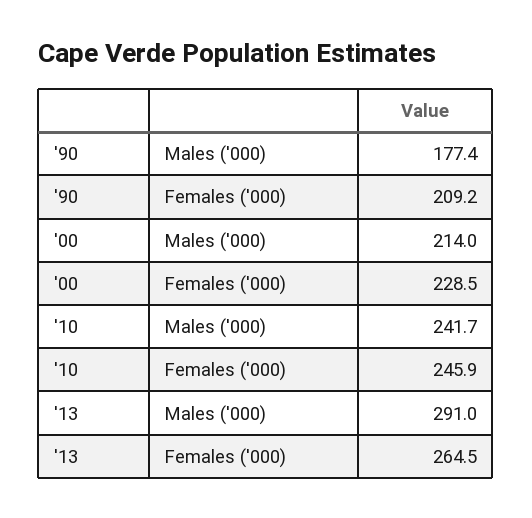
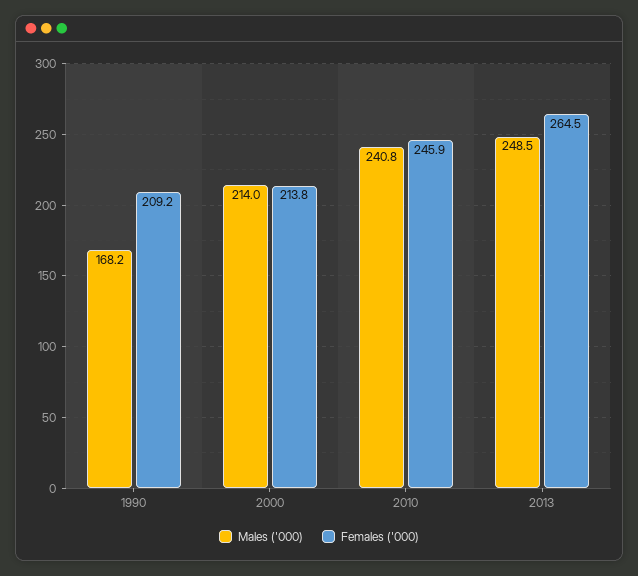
  {
    "Males ('000)": {
-     "'90": 177.4,
+     "'90": 168.2,
      "'00": 214,
-     "'10": 241.7,
+     "'10": 240.8,
-     "'13": 291
+     "'13": 248.5
    },
    "Females ('000)": {
      "'90": 209.2,
-     "'00": 228.5,
+     "'00": 213.8,
      "'10": 245.9,
      "'13": 264.5
    }
  }

